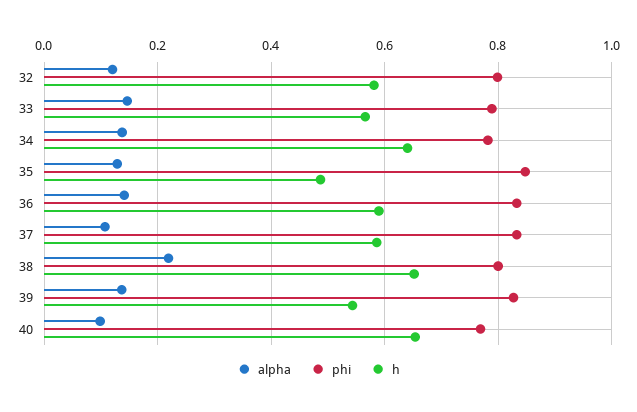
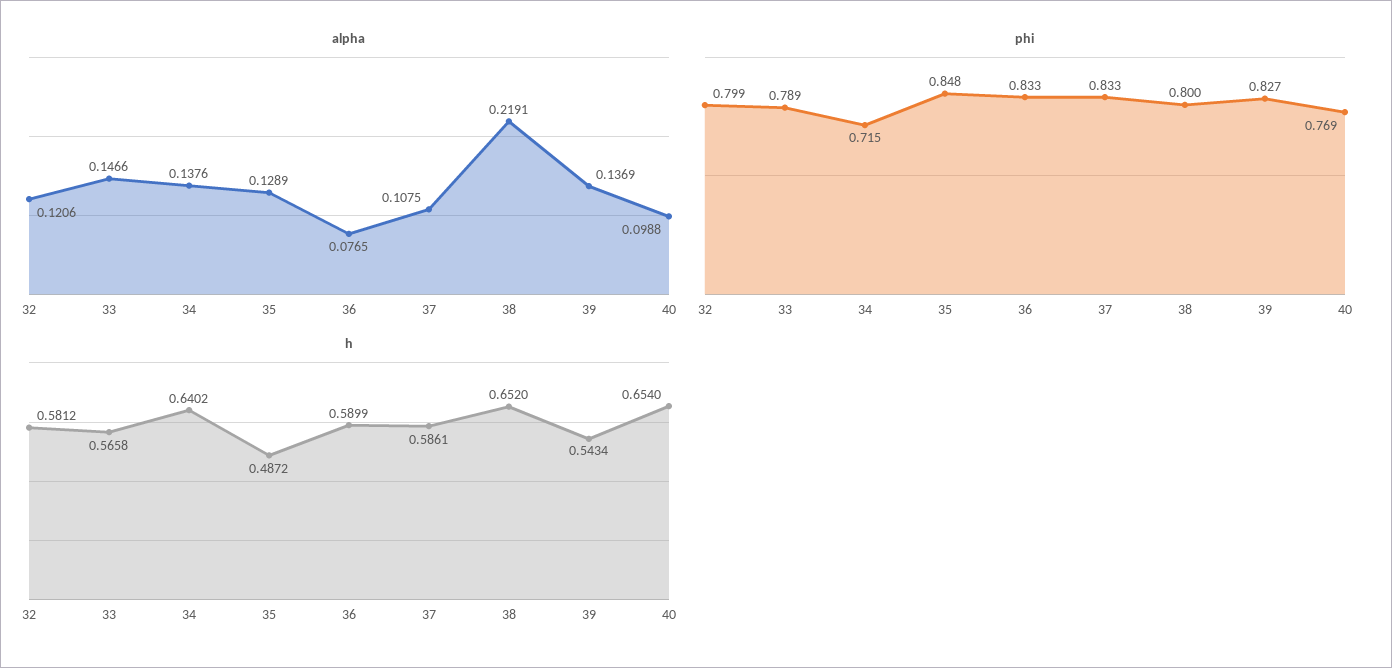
  {
    "alpha": {
      "32": 0.1206,
      "33": 0.1466,
      "34": 0.1376,
      "35": 0.1289,
-     "36": 0.14,
+     "36": 0.0765,
      "37": 0.1075,
      "38": 0.2191,
      "39": 0.1369,
      "40": 0.0988
    },
    "phi": {
      "32": 0.799,
      "33": 0.789,
-     "34": 0.78,
+     "34": 0.715,
      "35": 0.848,
      "36": 0.833,
      "37": 0.833,
      "38": 0.8,
      "39": 0.827,
      "40": 0.769
    },
    "h": {
      "32": 0.5812,
      "33": 0.5658,
      "34": 0.6402,
      "35": 0.4872,
      "36": 0.5899,
      "37": 0.5861,
      "38": 0.652,
      "39": 0.5434,
      "40": 0.654
    }
  }

